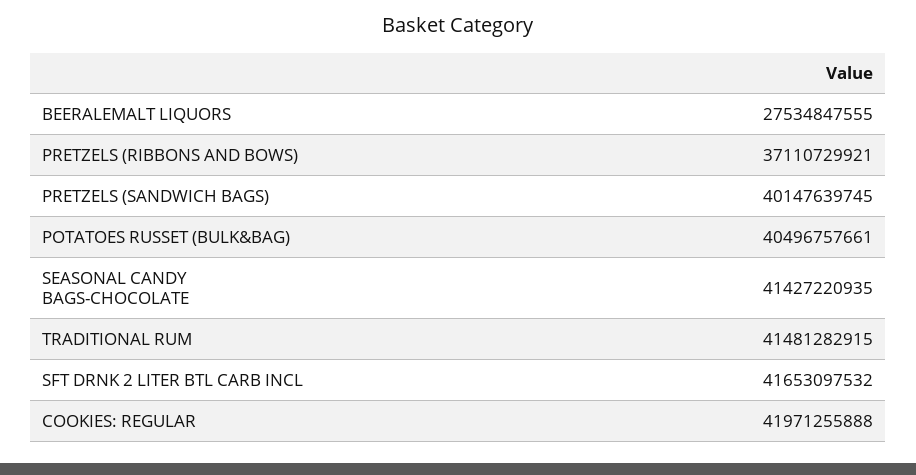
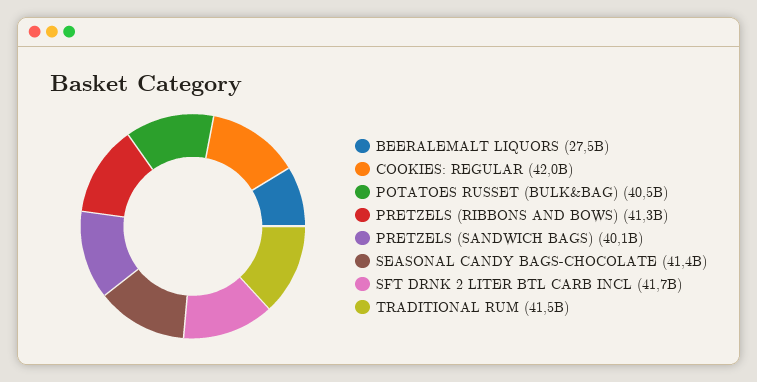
  {
    "BEERALEMALT LIQUORS": 27534847555,
-   "PRETZELS (RIBBONS AND BOWS)": 37110729921,
+   "PRETZELS (RIBBONS AND BOWS)": 41300000000,
    "PRETZELS (SANDWICH BAGS)": 40147639745,
    "POTATOES RUSSET (BULK&BAG)": 40496757661,
    "SEASONAL CANDY BAGS-CHOCOLATE": 41427220935,
    "TRADITIONAL RUM": 41481282915,
    "SFT DRNK 2 LITER BTL CARB INCL": 41653097532,
    "COOKIES: REGULAR": 41971255888
  }

